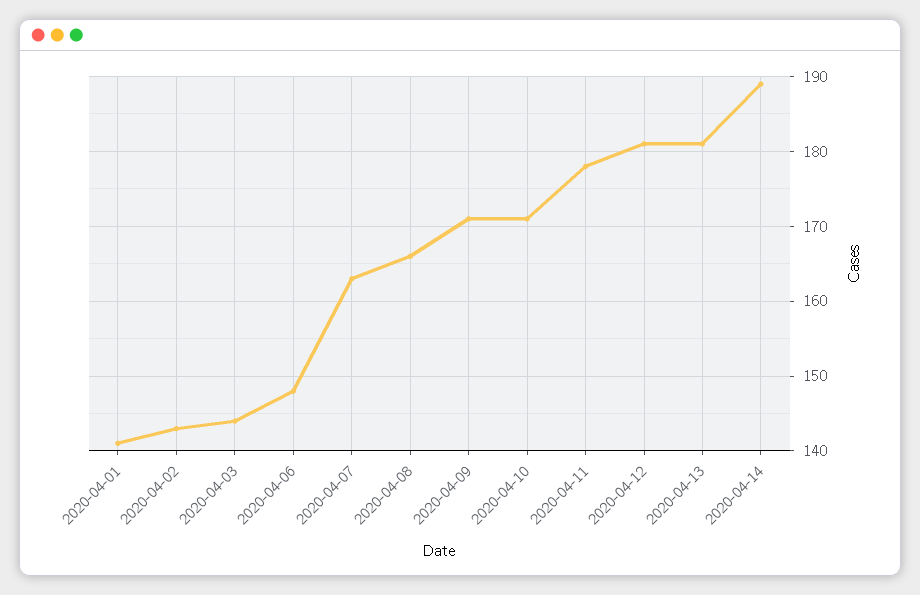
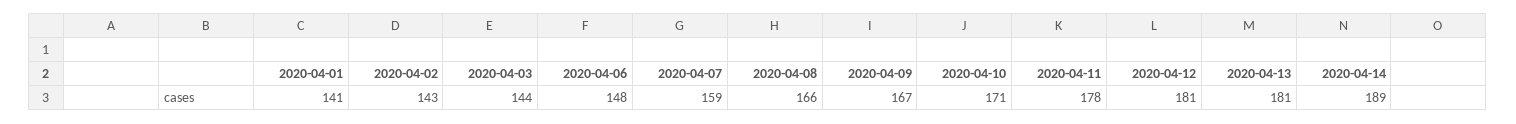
  {
    "2020-04-01": 141,
    "2020-04-02": 143,
    "2020-04-03": 144,
    "2020-04-06": 148,
-   "2020-04-07": 163,
+   "2020-04-07": 159,
    "2020-04-08": 166,
-   "2020-04-09": 171,
+   "2020-04-09": 167,
    "2020-04-10": 171,
    "2020-04-11": 178,
    "2020-04-12": 181,
    "2020-04-13": 181,
    "2020-04-14": 189
  }

